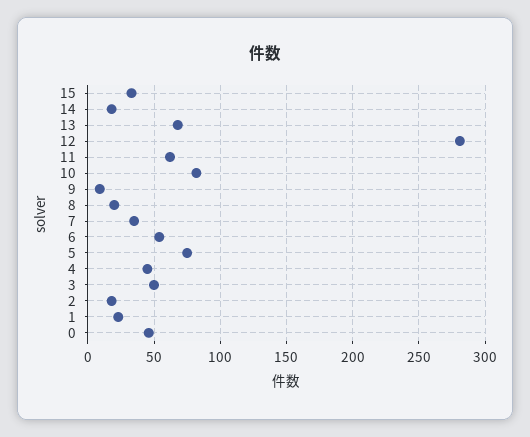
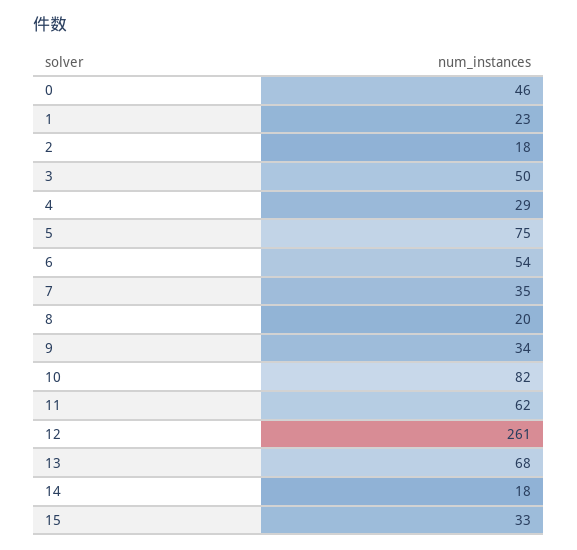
  {
    "15": 33,
    "14": 18,
    "13": 68,
-   "12": 280,
+   "12": 261,
    "11": 62,
    "10": 82,
-   "9": 10,
+   "9": 34,
    "8": 20,
    "7": 35,
    "6": 54,
    "5": 75,
-   "4": 45,
+   "4": 29,
    "3": 50,
    "2": 18,
    "1": 23,
    "0": 46
  }

